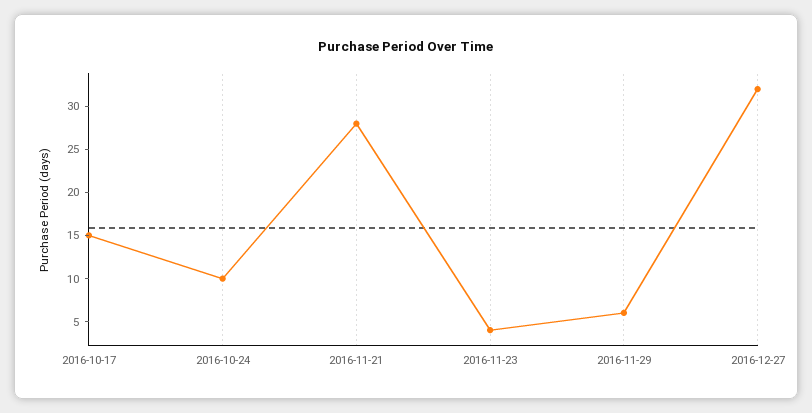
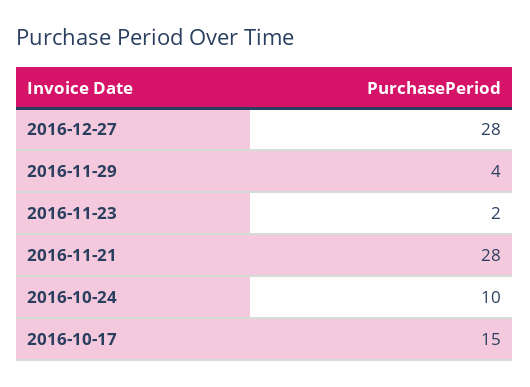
  {
    "2016-10-17": 15,
    "2016-10-24": 10,
    "2016-11-21": 28,
-   "2016-11-23": 4,
+   "2016-11-23": 2,
-   "2016-11-29": 6,
+   "2016-11-29": 4,
-   "2016-12-27": 32
+   "2016-12-27": 28
  }

